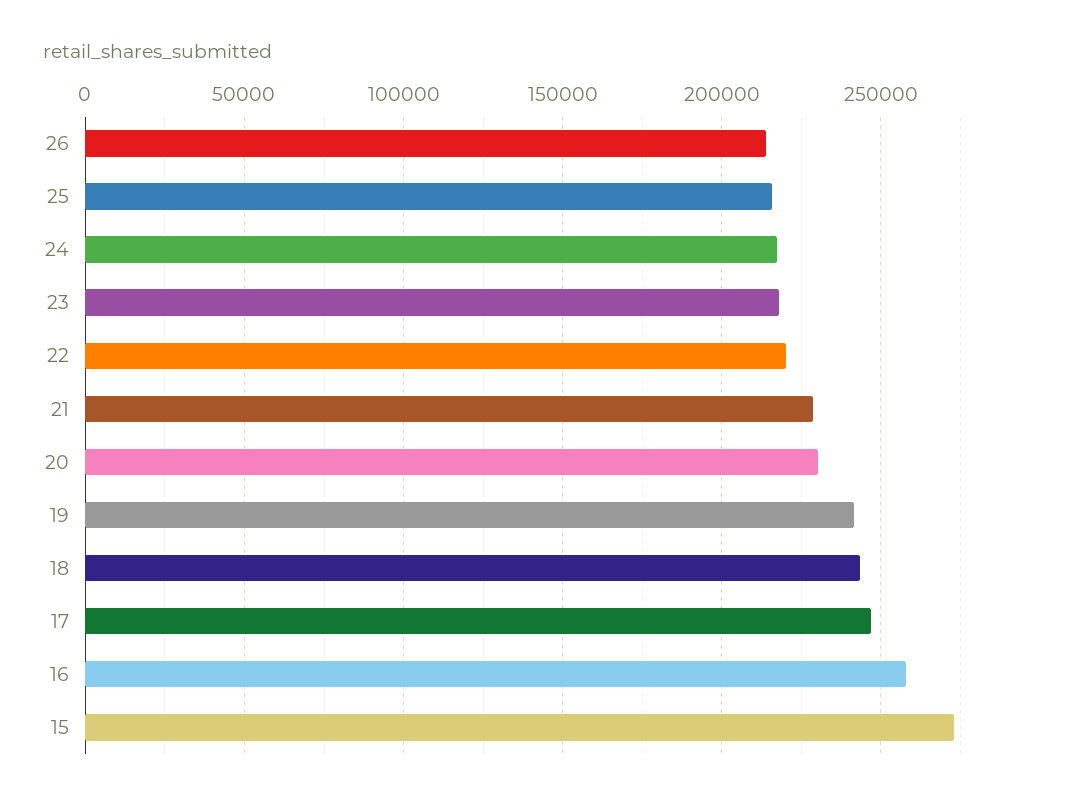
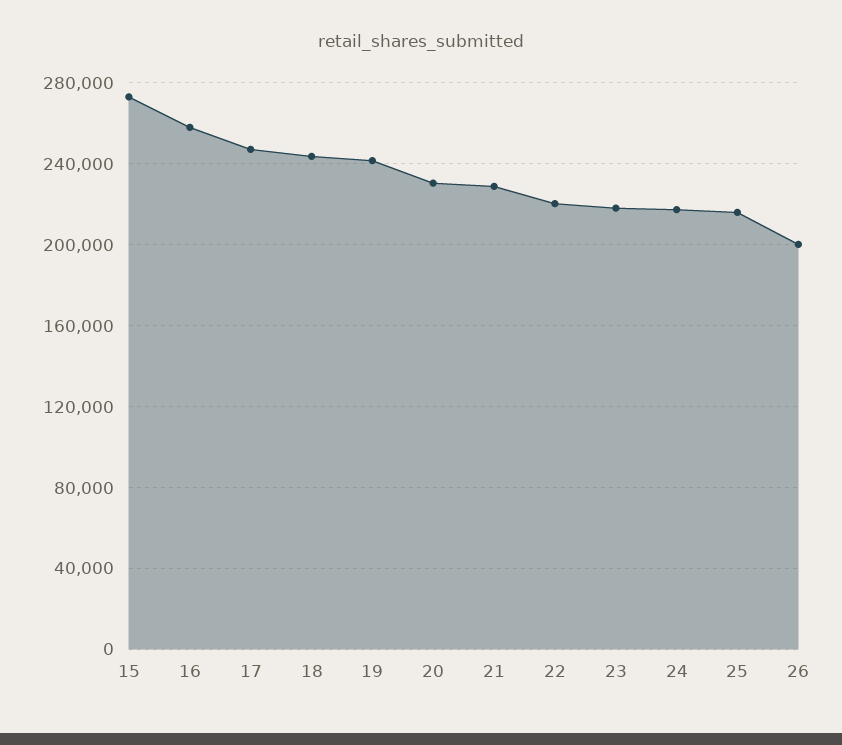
  {
-   "26": 215000,
+   "26": 200000,
    "25": 215000,
    "24": 215000,
    "23": 220000,
    "22": 220000,
    "21": 230000,
    "20": 230000,
    "19": 240000,
    "18": 245000,
    "17": 245000,
    "16": 260000,
    "15": 275000
  }

